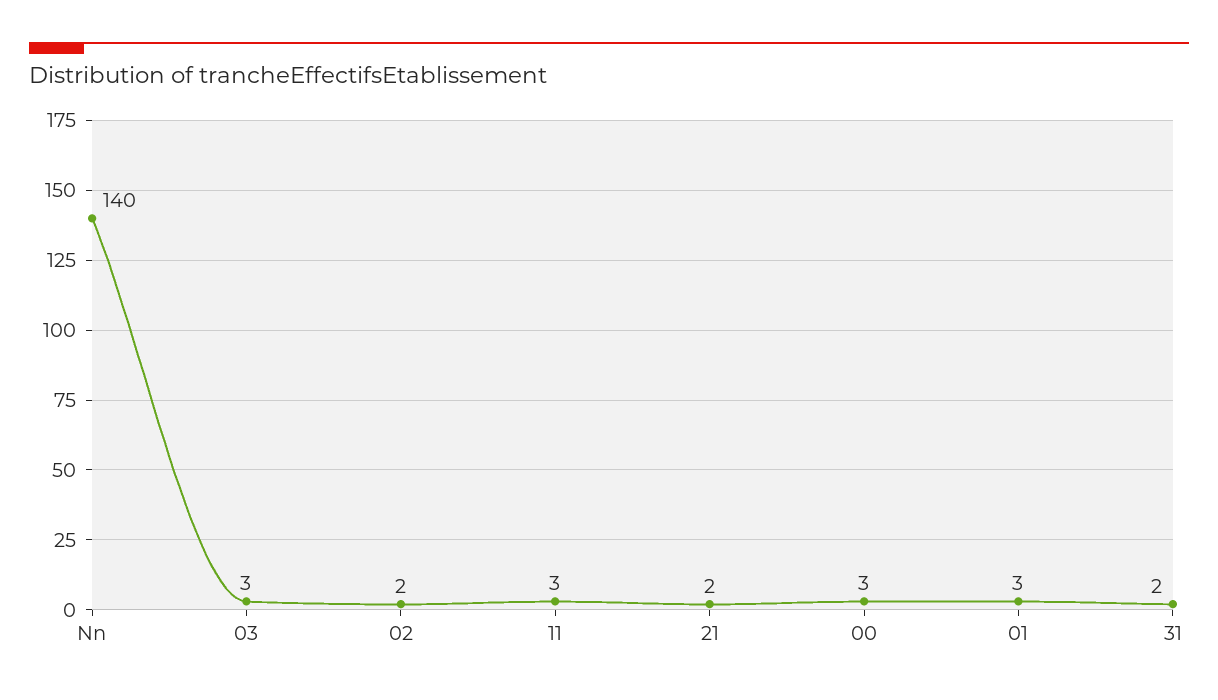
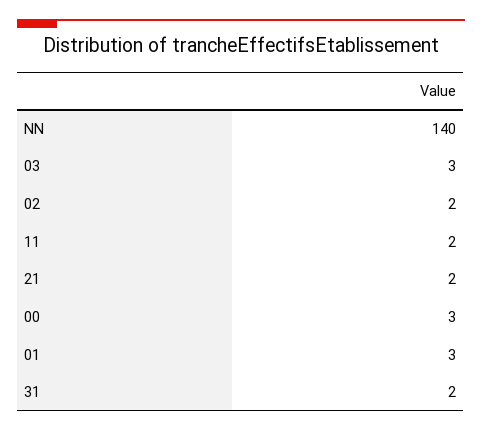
  {
    "Nn": 140,
    "03": 3,
    "02": 2,
-   "11": 3,
+   "11": 2,
    "21": 2,
    "00": 3,
    "01": 3,
    "31": 2
  }

